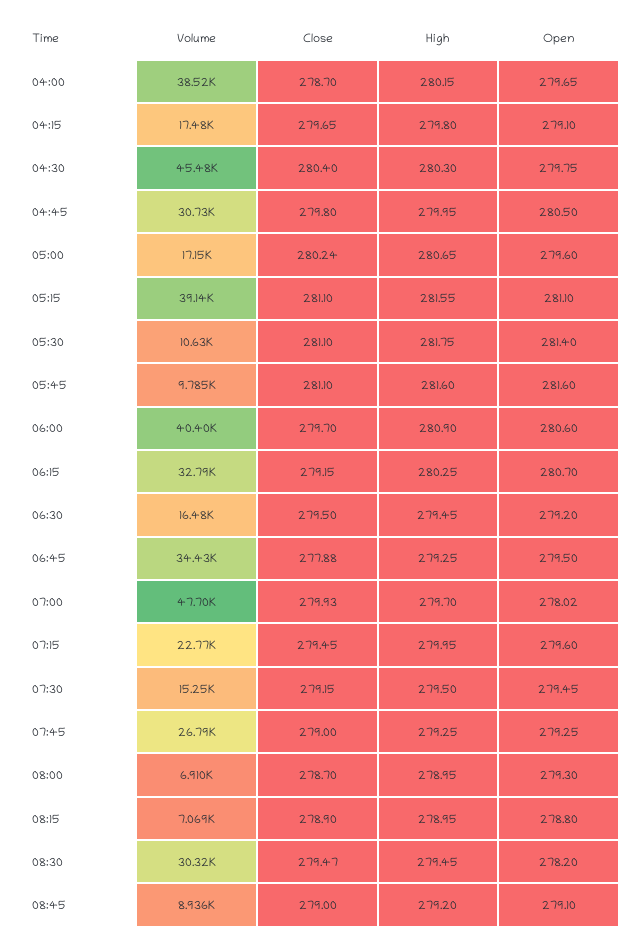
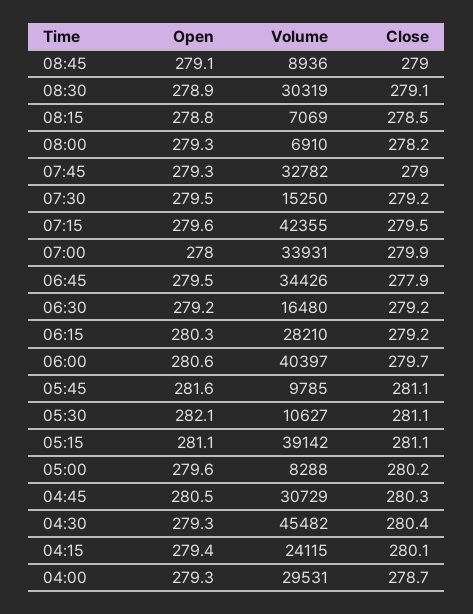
  {
    "Volume": {
-     "04:00": 38520,
+     "04:00": 29531,
-     "04:15": 17480,
+     "04:15": 24115,
      "04:30": 45482,
      "04:45": 30729,
-     "05:00": 17150,
+     "05:00": 8288,
      "05:15": 39142,
      "05:30": 10627,
      "05:45": 9785,
      "06:00": 40397,
-     "06:15": 32790,
+     "06:15": 28210,
      "06:30": 16480,
      "06:45": 34426,
-     "07:00": 47700,
+     "07:00": 33931,
-     "07:15": 22770,
+     "07:15": 42355,
      "07:30": 15250,
-     "07:45": 26790,
+     "07:45": 32782,
      "08:00": 6910,
      "08:15": 7069,
      "08:30": 30319,
      "08:45": 8936
    },
    "Close": {
      "04:00": 278.7,
-     "04:15": 279.65,
+     "04:15": 280.1,
      "04:30": 280.4,
-     "04:45": 279.8,
+     "04:45": 280.3,
      "05:00": 280.24,
      "05:15": 281.1,
      "05:30": 281.1,
      "05:45": 281.1,
      "06:00": 279.7,
      "06:15": 279.15,
-     "06:30": 279.5,
+     "06:30": 279.2,
      "06:45": 277.88,
      "07:00": 279.93,
      "07:15": 279.45,
      "07:30": 279.15,
      "07:45": 279,
-     "08:00": 278.7,
+     "08:00": 278.2,
-     "08:15": 278.9,
+     "08:15": 278.5,
-     "08:30": 279.47,
+     "08:30": 279.1,
      "08:45": 279
    },
-   "High": {
-     "04:00": 280.15,
-     "04:15": 279.8,
-     "04:30": 280.3,
-     "04:45": 279.95,
-     "05:00": 280.65,
-     "05:15": 281.55,
-     "05:30": 281.75,
-     "05:45": 281.6,
-     "06:00": 280.9,
-     "06:15": 280.25,
-     "06:30": 279.45,
-     "06:45": 279.25,
-     "07:00": 279.7,
-     "07:15": 279.95,
-     "07:30": 279.5,
-     "07:45": 279.25,
-     "08:00": 278.95,
-     "08:15": 278.95,
-     "08:30": 279.45,
-     "08:45": 279.2
-   },
    "Open": {
-     "04:00": 279.65,
+     "04:00": 279.3,
-     "04:15": 279.1,
+     "04:15": 279.4,
-     "04:30": 279.75,
+     "04:30": 279.3,
      "04:45": 280.5,
      "05:00": 279.6,
      "05:15": 281.1,
-     "05:30": 281.4,
+     "05:30": 282.1,
      "05:45": 281.6,
      "06:00": 280.6,
-     "06:15": 280.7,
+     "06:15": 280.3,
      "06:30": 279.2,
      "06:45": 279.5,
      "07:00": 278.02,
      "07:15": 279.6,
      "07:30": 279.45,
      "07:45": 279.25,
      "08:00": 279.3,
      "08:15": 278.8,
-     "08:30": 278.2,
+     "08:30": 278.9,
      "08:45": 279.1
    }
  }

